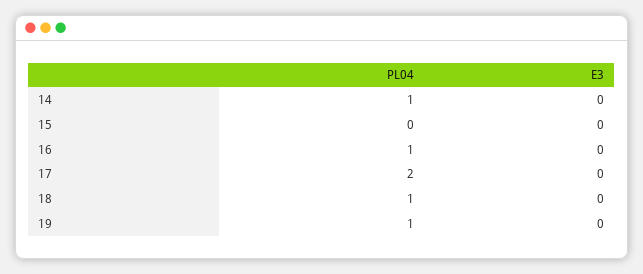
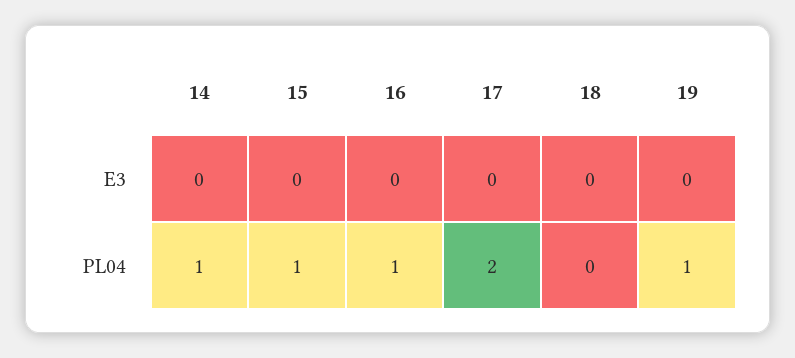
  {
    "PL04": {
      "14": 1,
-     "15": 0,
+     "15": 1,
      "16": 1,
      "17": 2,
-     "18": 1,
+     "18": 0,
      "19": 1
    },
    "E3": {
      "14": 0,
      "15": 0,
      "16": 0,
      "17": 0,
      "18": 0,
      "19": 0
    }
  }

